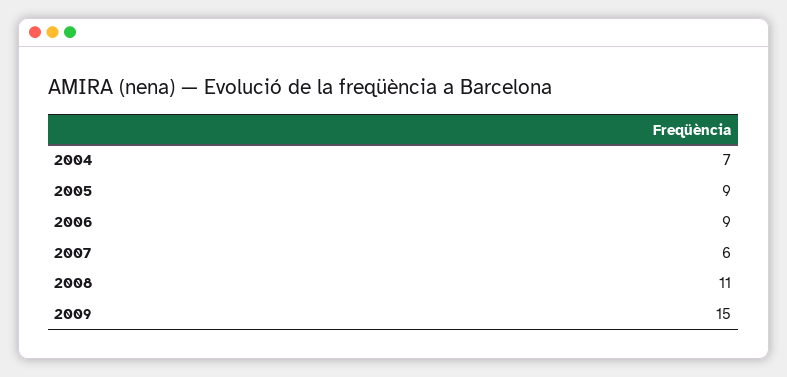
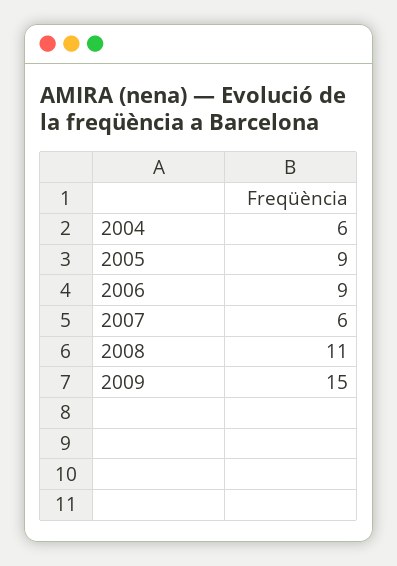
  {
-   "2004": 7,
+   "2004": 6,
    "2005": 9,
    "2006": 9,
    "2007": 6,
    "2008": 11,
    "2009": 15
  }

